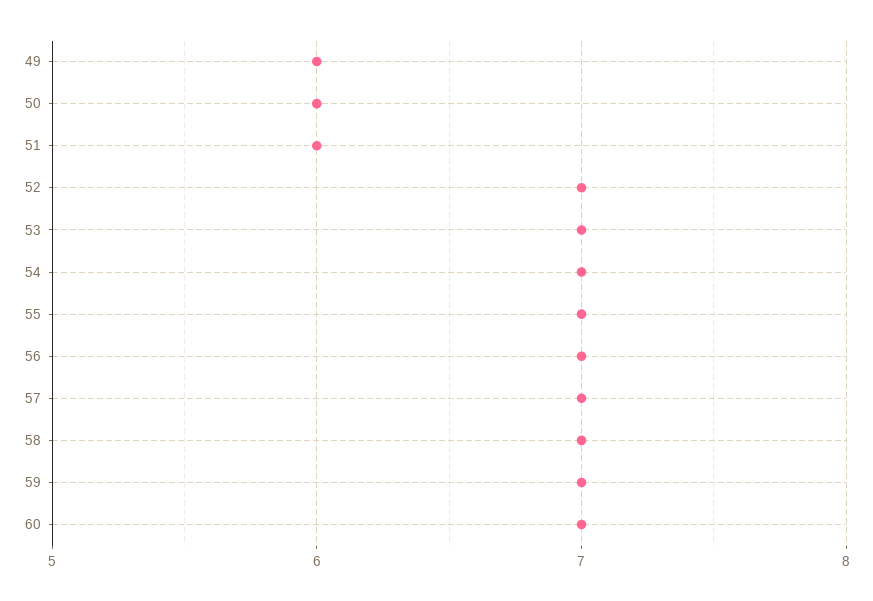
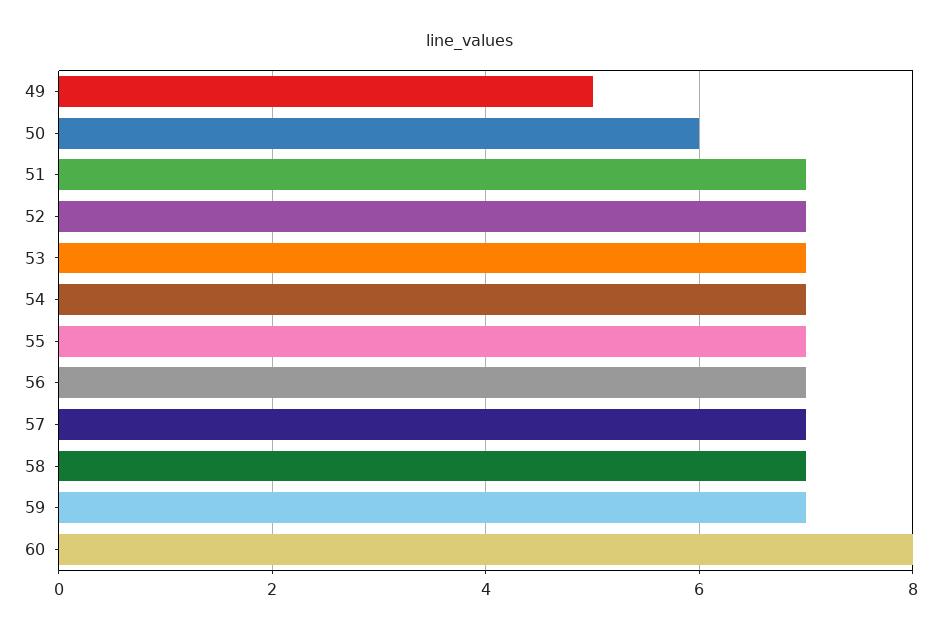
  {
-   "49": 6,
+   "49": 5,
    "50": 6,
-   "51": 6,
+   "51": 7,
    "52": 7,
    "53": 7,
    "54": 7,
    "55": 7,
    "56": 7,
    "57": 7,
    "58": 7,
    "59": 7,
-   "60": 7
+   "60": 8
  }

